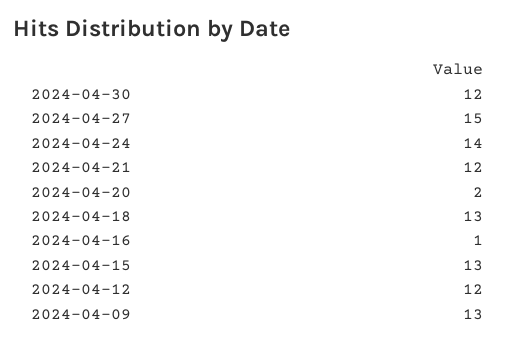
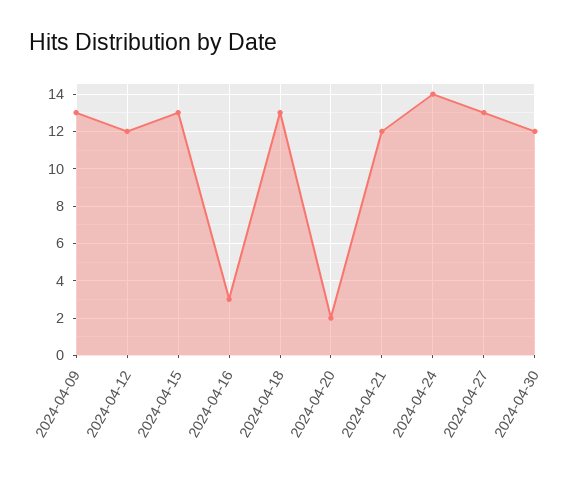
  {
    "2024-04-30": 12,
-   "2024-04-27": 15,
+   "2024-04-27": 13,
    "2024-04-24": 14,
    "2024-04-21": 12,
    "2024-04-20": 2,
    "2024-04-18": 13,
-   "2024-04-16": 1,
+   "2024-04-16": 3,
    "2024-04-15": 13,
    "2024-04-12": 12,
    "2024-04-09": 13
  }

